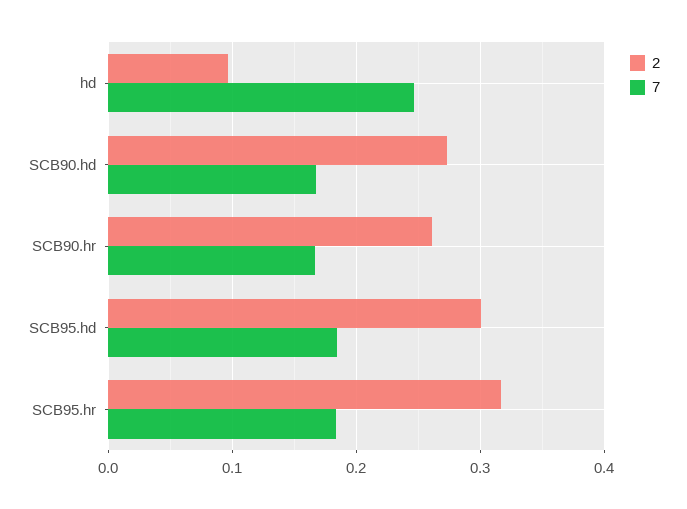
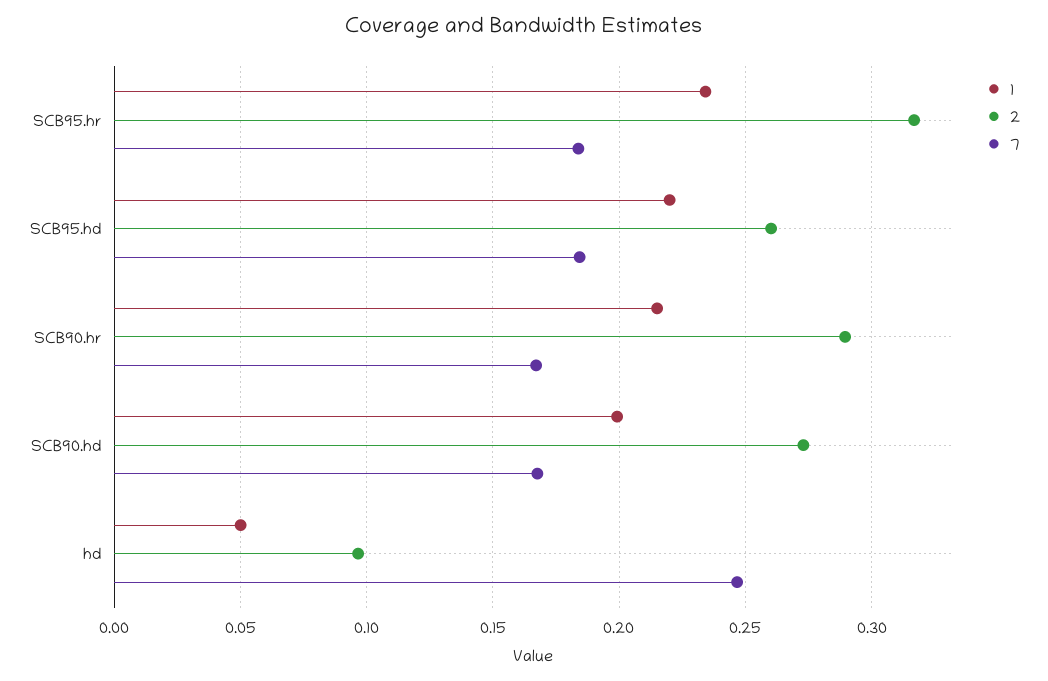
  {
    "2": {
      "hd": 0.095,
      "SCB90.hd": 0.275,
-     "SCB90.hr": 0.26,
+     "SCB90.hr": 0.29,
-     "SCB95.hd": 0.3,
+     "SCB95.hd": 0.26,
      "SCB95.hr": 0.315
    },
    "7": {
      "hd": 0.245,
      "SCB90.hd": 0.17,
      "SCB90.hr": 0.165,
      "SCB95.hd": 0.185,
      "SCB95.hr": 0.185
-   }
+   },
+   "1": {
+     "SCB95.hr": 0.235,
+     "SCB95.hd": 0.22,
+     "SCB90.hr": 0.215,
+     "SCB90.hd": 0.2,
+     "hd": 0.05
+   }
  }

